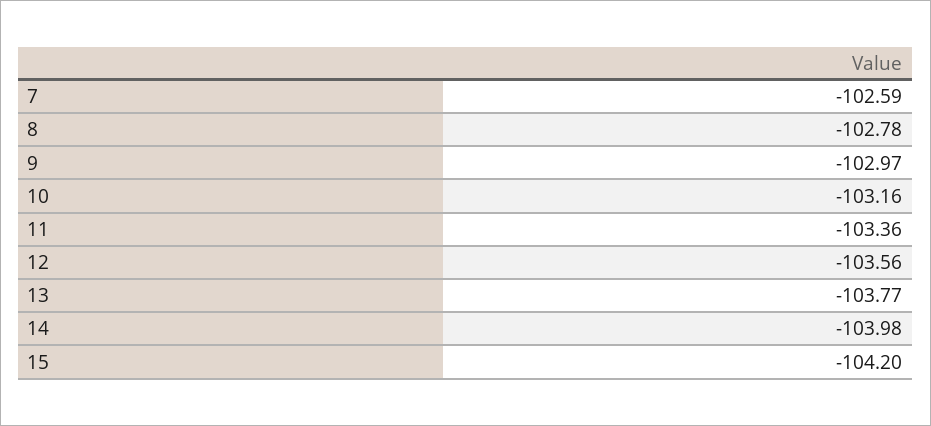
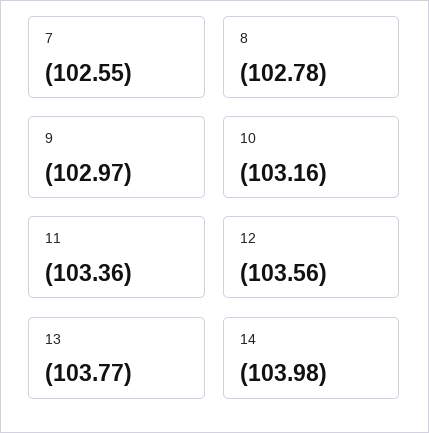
  {
-   "7": -102.59,
+   "7": -102.55,
    "8": -102.78,
    "9": -102.97,
    "10": -103.16,
    "11": -103.36,
    "12": -103.56,
    "13": -103.77,
-   "14": -103.98,
+   "14": -103.98
-   "15": -104.2
  }

